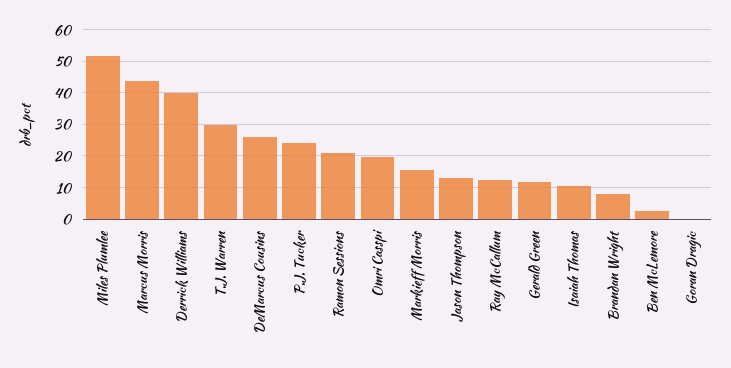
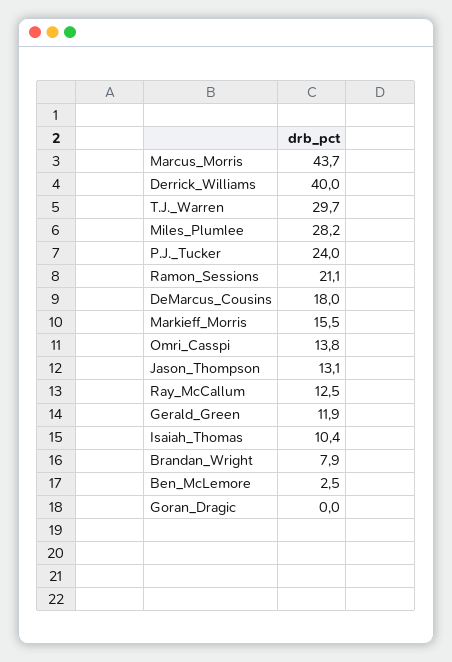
  {
-   "Miles Plumlee": 52,
+   "Miles Plumlee": 28.2,
    "Marcus Morris": 43.7,
    "Derrick Williams": 40,
    "T.J. Warren": 29.7,
-   "DeMarcus Cousins": 26,
+   "DeMarcus Cousins": 18,
    "P.J. Tucker": 24,
    "Ramon Sessions": 21.1,
-   "Omri Casspi": 20,
+   "Omri Casspi": 13.8,
    "Markieff Morris": 15.5,
    "Jason Thompson": 13.1,
    "Ray McCallum": 12.5,
    "Gerald Green": 11.9,
    "Isaiah Thomas": 10.4,
    "Brandan Wright": 7.9,
    "Ben McLemore": 2.5,
    "Goran Dragic": 0
  }

